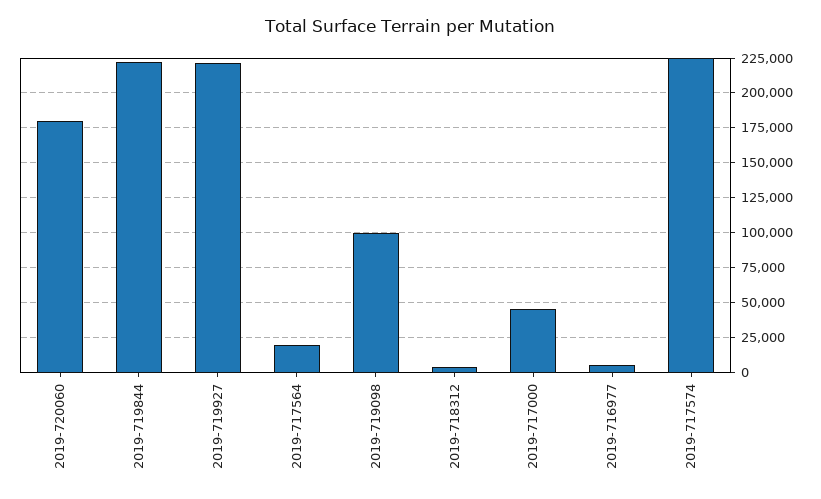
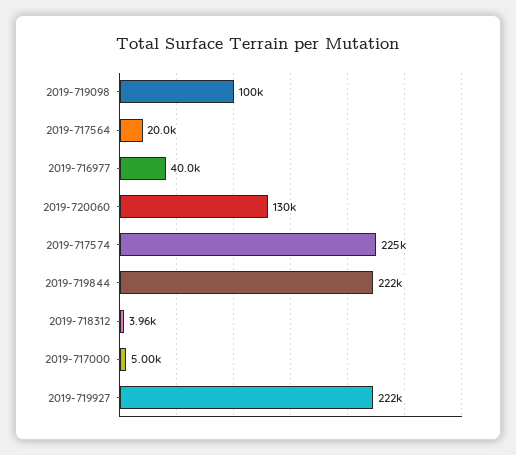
  {
-   "2019-720060": 180000,
+   "2019-720060": 130000,
    "2019-719844": 222000,
    "2019-719927": 222000,
    "2019-717564": 20000,
    "2019-719098": 100000,
    "2019-718312": 3960,
-   "2019-717000": 45000,
+   "2019-717000": 5000,
-   "2019-716977": 5000,
+   "2019-716977": 40000,
    "2019-717574": 225000
  }

